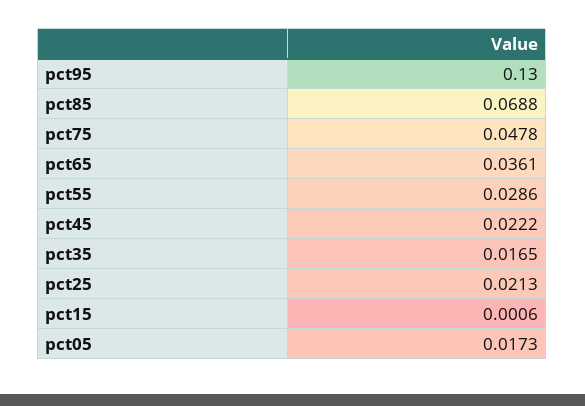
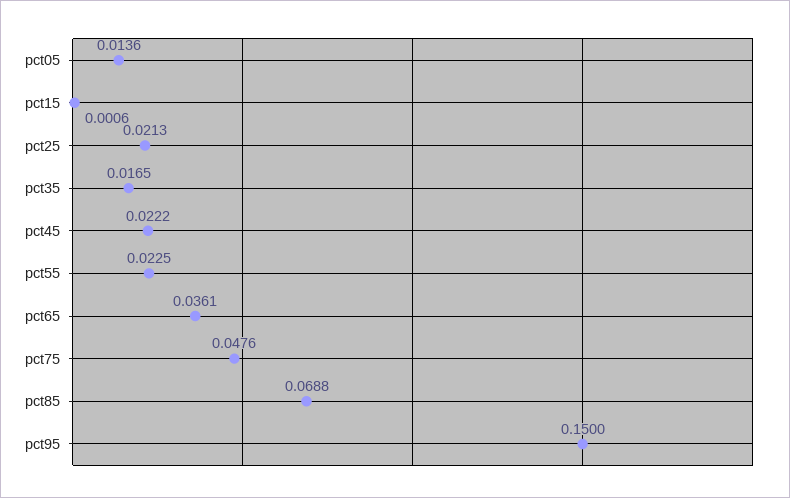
  {
-   "pct95": 0.13,
+   "pct95": 0.15,
    "pct85": 0.0688,
-   "pct75": 0.0478,
+   "pct75": 0.0476,
    "pct65": 0.0361,
-   "pct55": 0.0286,
+   "pct55": 0.0225,
    "pct45": 0.0222,
    "pct35": 0.0165,
    "pct25": 0.0213,
    "pct15": 0.0006,
-   "pct05": 0.0173
+   "pct05": 0.0136
  }

